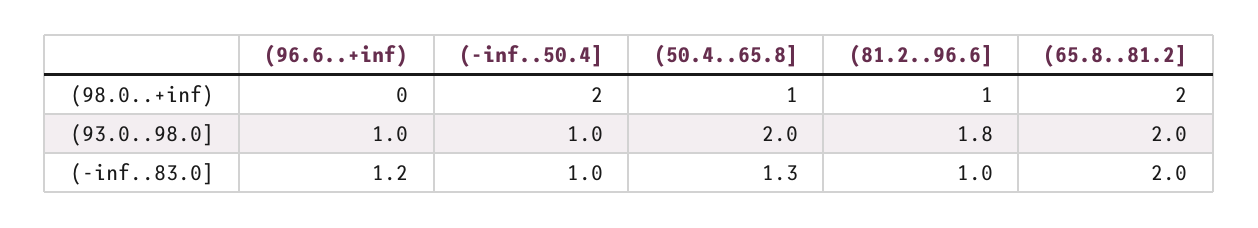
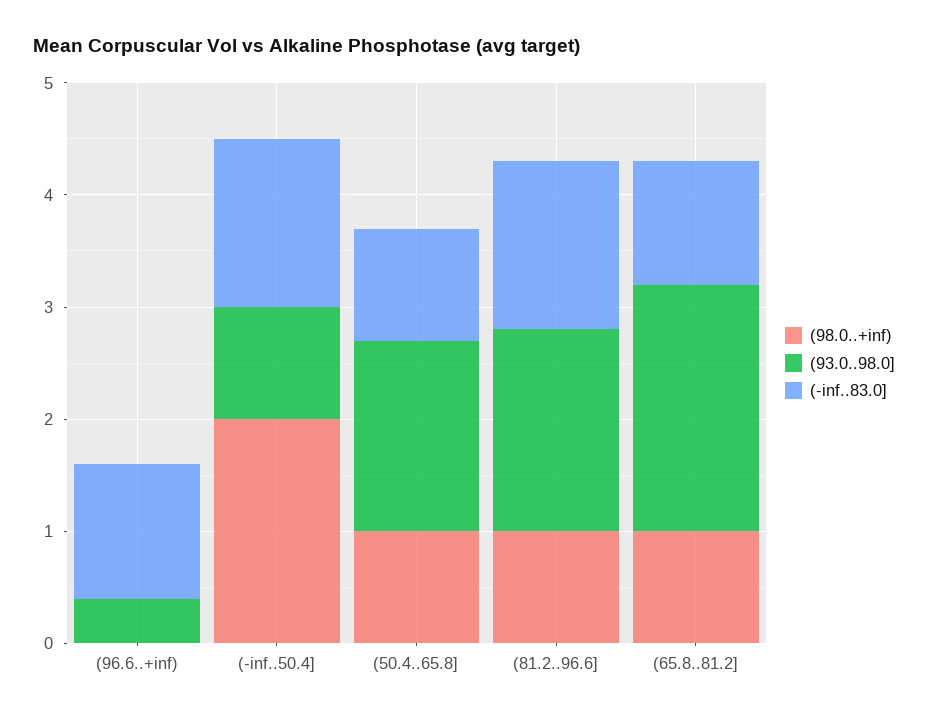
  {
    "(98.0..+inf)": {
      "(96.6..+inf)": 0,
      "(-inf..50.4]": 2,
      "(50.4..65.8]": 1,
      "(81.2..96.6]": 1,
-     "(65.8..81.2]": 2
+     "(65.8..81.2]": 1
    },
    "(93.0..98.0]": {
-     "(96.6..+inf)": 1,
+     "(96.6..+inf)": 0.4,
      "(-inf..50.4]": 1,
-     "(50.4..65.8]": 2,
+     "(50.4..65.8]": 1.7,
      "(81.2..96.6]": 1.8,
-     "(65.8..81.2]": 2
+     "(65.8..81.2]": 2.2
    },
    "(-inf..83.0]": {
      "(96.6..+inf)": 1.2,
-     "(-inf..50.4]": 1,
+     "(-inf..50.4]": 1.5,
-     "(50.4..65.8]": 1.3,
+     "(50.4..65.8]": 1,
-     "(81.2..96.6]": 1,
+     "(81.2..96.6]": 1.5,
-     "(65.8..81.2]": 2
+     "(65.8..81.2]": 1.1
    }
  }

